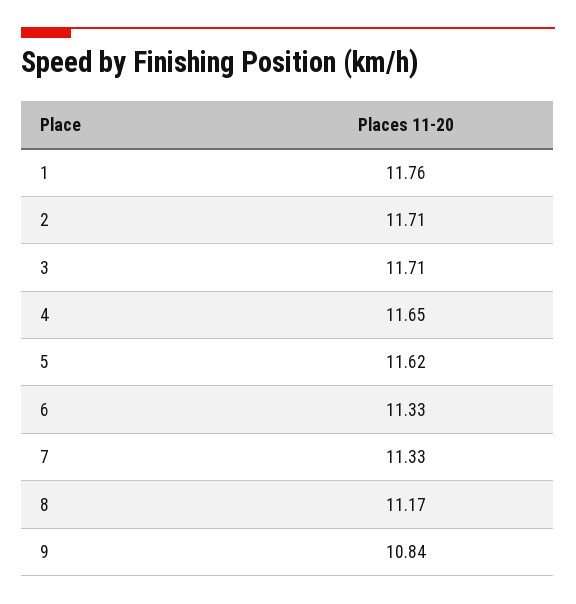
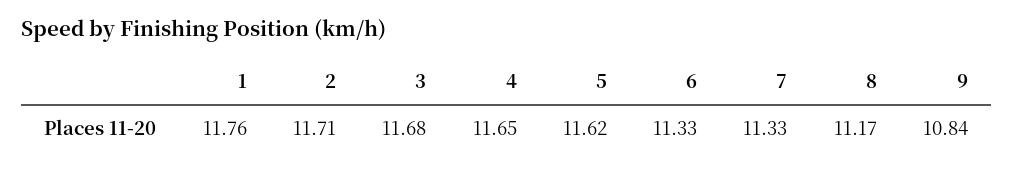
  {
    "1": 11.76,
    "2": 11.71,
-   "3": 11.71,
+   "3": 11.68,
    "4": 11.65,
    "5": 11.62,
    "6": 11.33,
    "7": 11.33,
    "8": 11.17,
    "9": 10.84
  }

